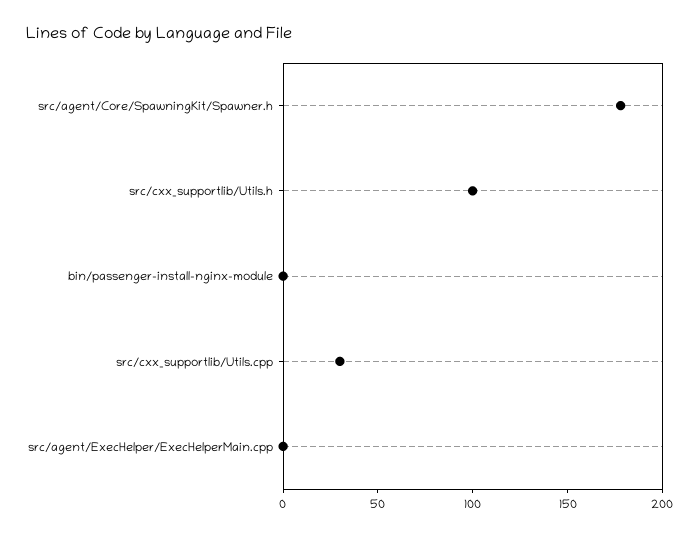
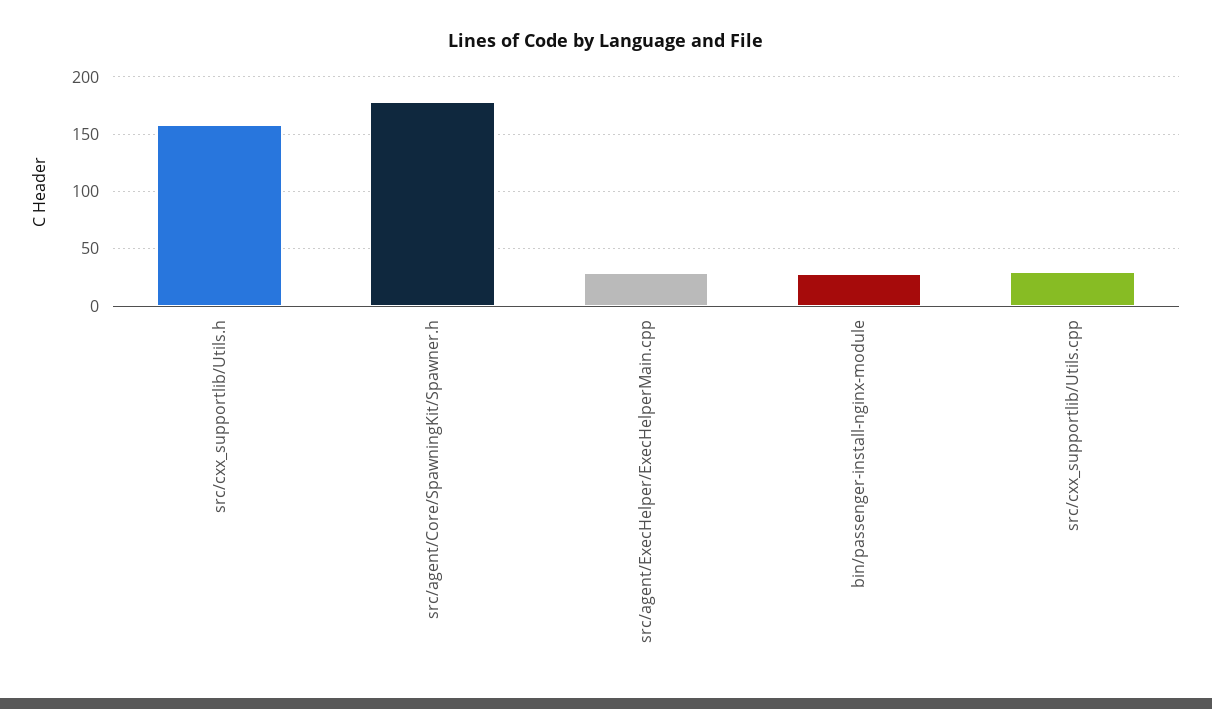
  {
    "src/agent/Core/SpawningKit/Spawner.h": 180,
-   "src/cxx_supportlib/Utils.h": 100,
+   "src/cxx_supportlib/Utils.h": 160,
-   "bin/passenger-install-nginx-module": 0,
+   "bin/passenger-install-nginx-module": 30,
    "src/cxx_supportlib/Utils.cpp": 30,
-   "src/agent/ExecHelper/ExecHelperMain.cpp": 0
+   "src/agent/ExecHelper/ExecHelperMain.cpp": 30
  }

